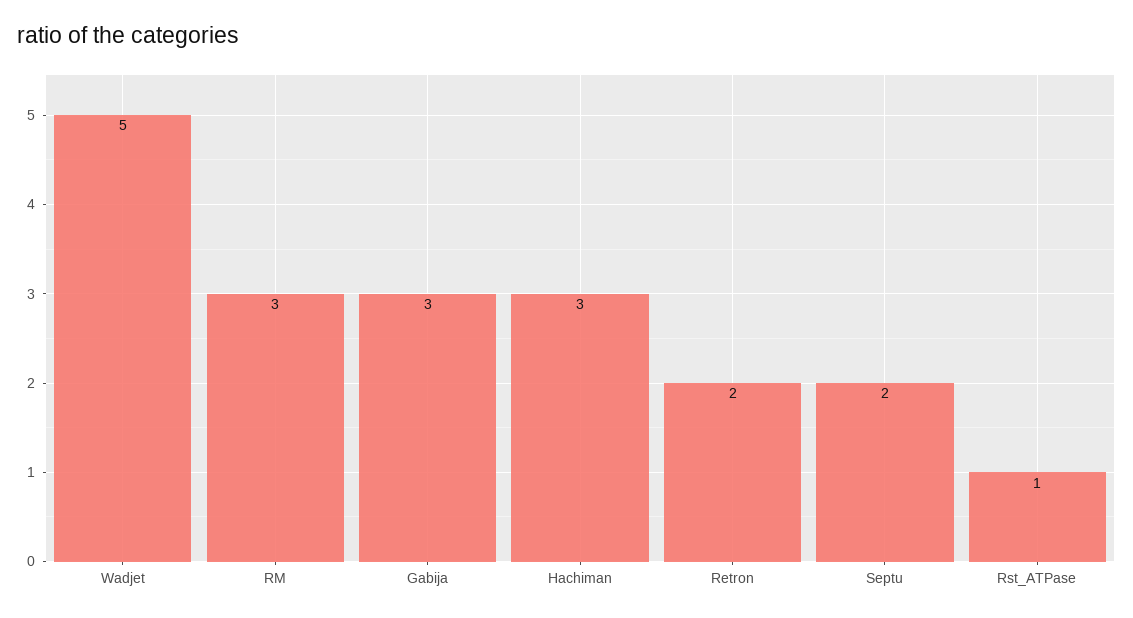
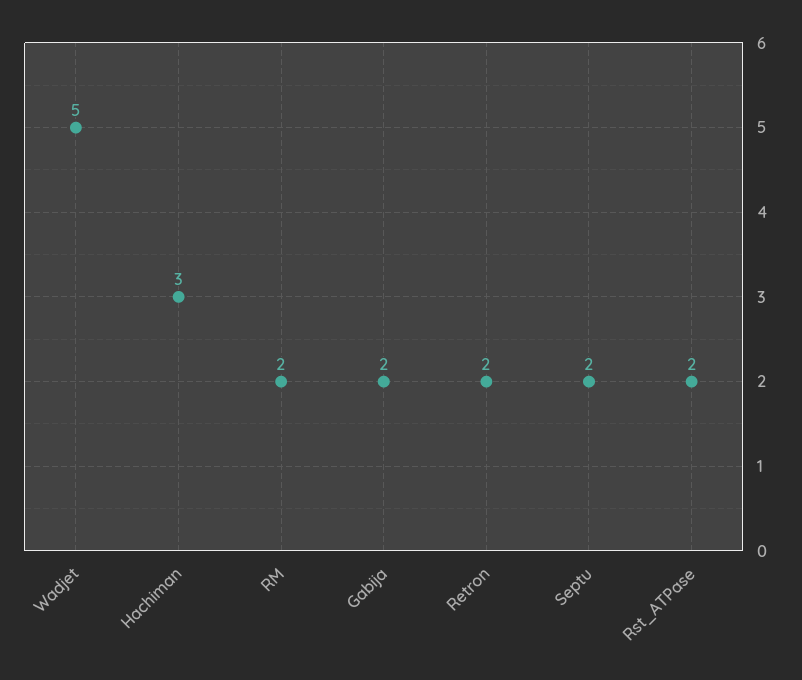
  {
    "Wadjet": 5,
-   "RM": 3,
+   "RM": 2,
-   "Gabija": 3,
+   "Gabija": 2,
    "Hachiman": 3,
    "Retron": 2,
    "Septu": 2,
-   "Rst_ATPase": 1
+   "Rst_ATPase": 2
  }

